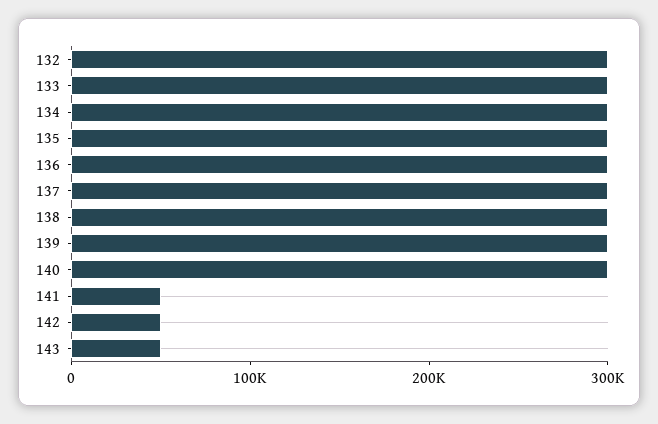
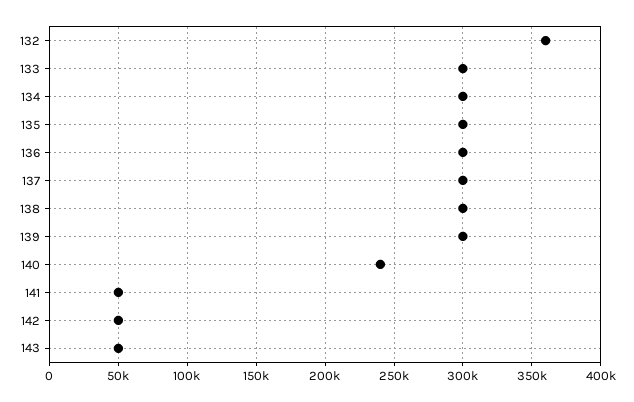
  {
-   "132": 300000,
+   "132": 360000,
    "133": 300000,
    "134": 300000,
    "135": 300000,
    "136": 300000,
    "137": 300000,
    "138": 300000,
    "139": 300000,
-   "140": 300000,
+   "140": 240000,
    "141": 50000,
    "142": 50000,
    "143": 50000
  }

